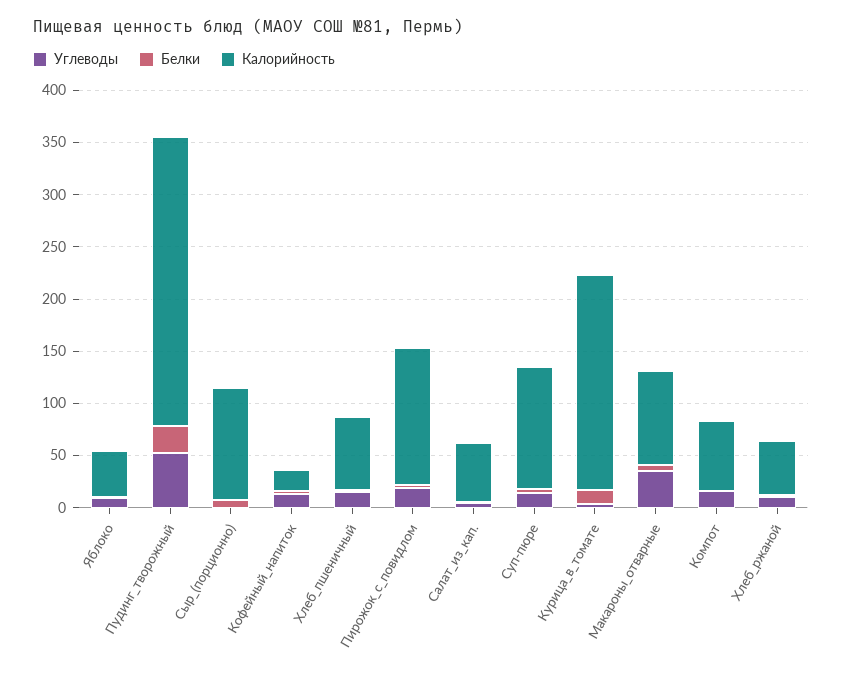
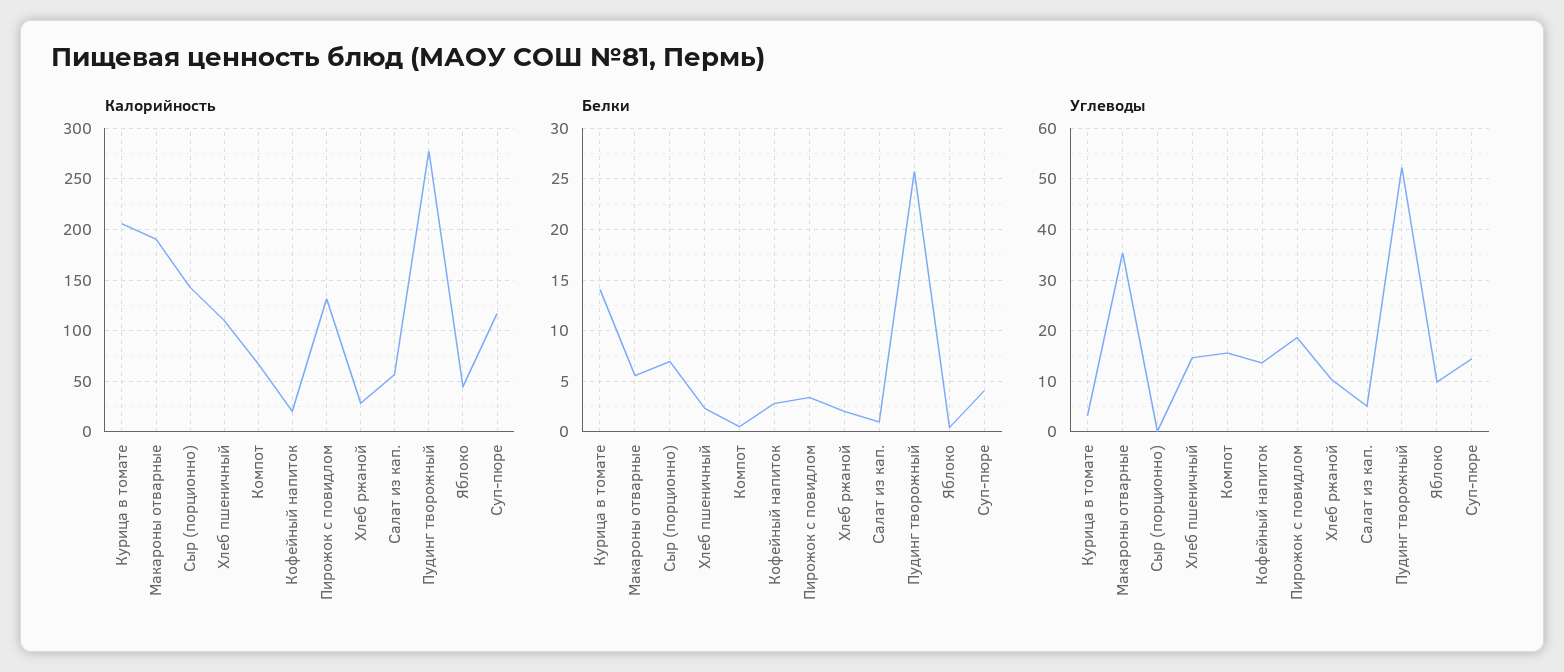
  {
    "Углеводы": {
      "Яблоко": 10,
      "Пудинг_творожный": 52,
      "Сыр_(порционно)": 0,
      "Кофейный_напиток": 14,
      "Хлеб_пшеничный": 14,
      "Пирожок_с_повидлом": 18,
      "Салат_из_кап.": 4,
      "Суп-пюре": 14,
      "Курица_в_томате": 4,
      "Макароны_отварные": 36,
      "Компот": 16,
      "Хлеб_ржаной": 10
    },
    "Белки": {
      "Яблоко": 0,
      "Пудинг_творожный": 26,
      "Сыр_(порционно)": 7,
      "Кофейный_напиток": 3,
      "Хлеб_пшеничный": 2,
      "Пирожок_с_повидлом": 3,
      "Салат_из_кап.": 1,
      "Суп-пюре": 4,
      "Курица_в_томате": 14,
      "Макароны_отварные": 6,
      "Компот": 1,
      "Хлеб_ржаной": 2
    },
    "Калорийность": {
      "Яблоко": 40,
      "Пудинг_творожный": 280,
-     "Сыр_(порционно)": 110,
+     "Сыр_(порционно)": 140,
      "Кофейный_напиток": 20,
-     "Хлеб_пшеничный": 70,
+     "Хлеб_пшеничный": 110,
      "Пирожок_с_повидлом": 130,
      "Салат_из_кап.": 60,
      "Суп-пюре": 120,
      "Курица_в_томате": 210,
-     "Макароны_отварные": 90,
+     "Макароны_отварные": 190,
      "Компот": 70,
-     "Хлеб_ржаной": 50
+     "Хлеб_ржаной": 30
    }
  }

